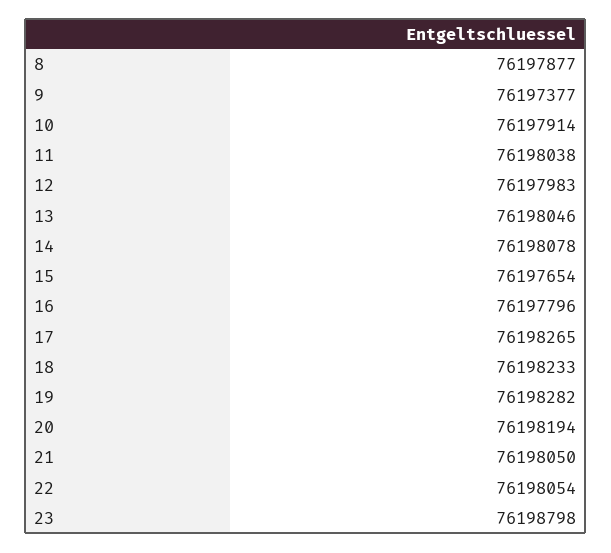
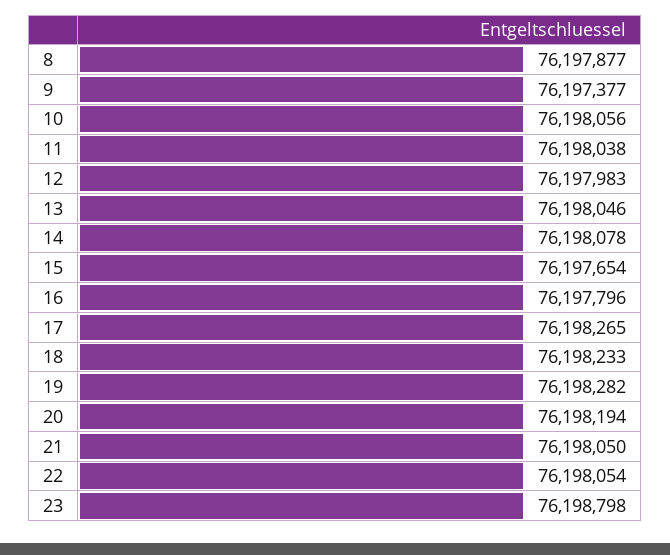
  {
    "8": 76197877,
    "9": 76197377,
-   "10": 76197914,
+   "10": 76198056,
    "11": 76198038,
    "12": 76197983,
    "13": 76198046,
    "14": 76198078,
    "15": 76197654,
    "16": 76197796,
    "17": 76198265,
    "18": 76198233,
    "19": 76198282,
    "20": 76198194,
    "21": 76198050,
    "22": 76198054,
    "23": 76198798
  }

